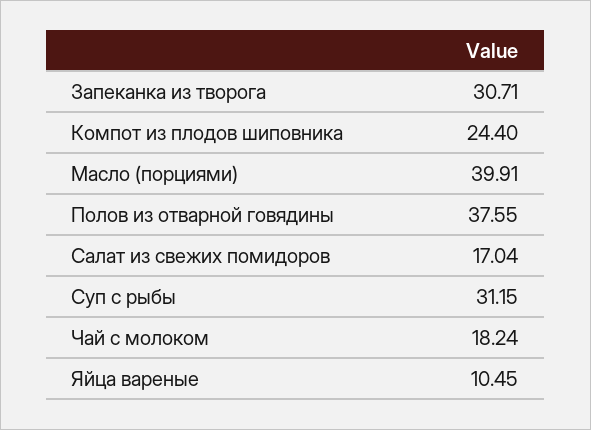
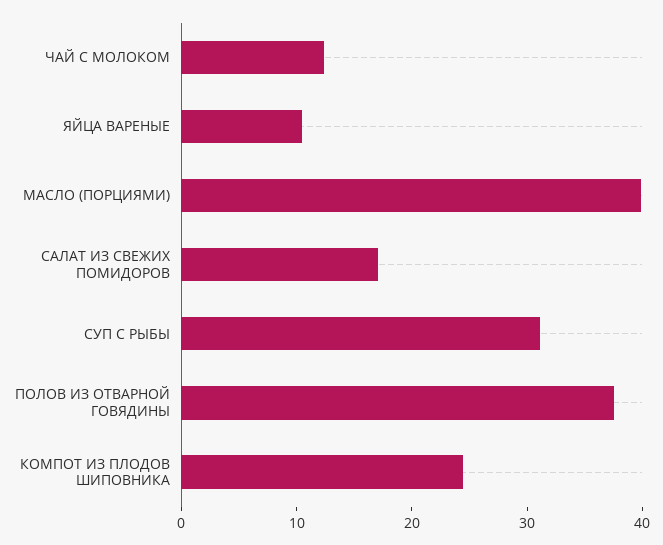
  {
-   "Запеканка из творога": 30.71,
    "Компот из плодов шиповника": 24.4,
    "Масло (порциями)": 39.91,
    "Полов из отварной говядины": 37.55,
    "Салат из свежих помидоров": 17.04,
    "Суп с рыбы": 31.15,
-   "Чай с молоком": 18.24,
+   "Чай с молоком": 12,
    "Яйца вареные": 10.45
  }

